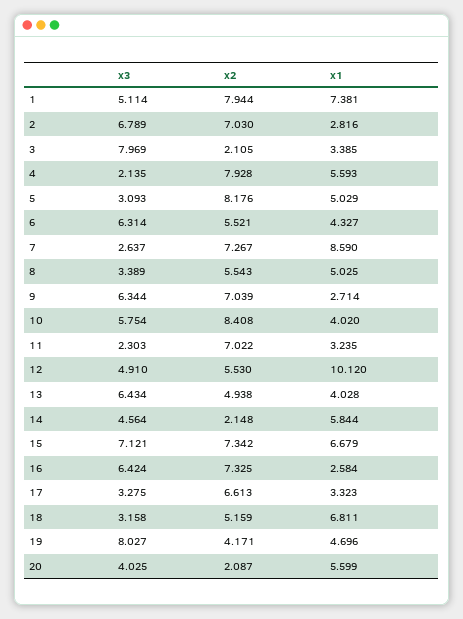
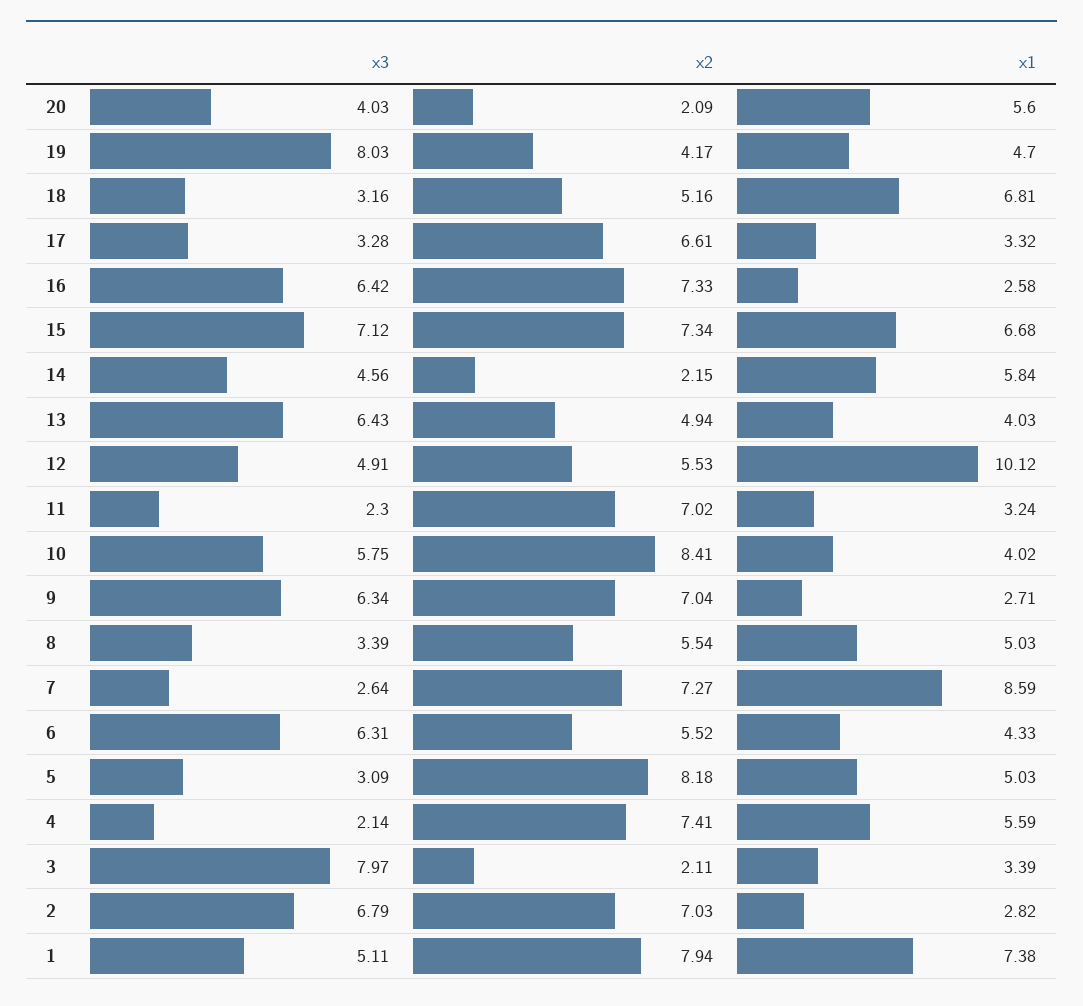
  {
    "x3": {
      "1": 5.114,
      "2": 6.789,
      "3": 7.969,
      "4": 2.135,
      "5": 3.093,
      "6": 6.314,
      "7": 2.637,
      "8": 3.389,
      "9": 6.344,
      "10": 5.754,
      "11": 2.303,
      "12": 4.91,
      "13": 6.434,
      "14": 4.564,
      "15": 7.121,
      "16": 6.424,
      "17": 3.275,
      "18": 3.158,
      "19": 8.027,
      "20": 4.025
    },
    "x2": {
      "1": 7.944,
      "2": 7.03,
      "3": 2.105,
-     "4": 7.928,
+     "4": 7.41,
      "5": 8.176,
      "6": 5.521,
      "7": 7.267,
      "8": 5.543,
      "9": 7.039,
      "10": 8.408,
      "11": 7.022,
      "12": 5.53,
      "13": 4.938,
      "14": 2.148,
      "15": 7.342,
      "16": 7.325,
      "17": 6.613,
      "18": 5.159,
      "19": 4.171,
      "20": 2.087
    },
    "x1": {
      "1": 7.381,
      "2": 2.816,
      "3": 3.385,
      "4": 5.593,
      "5": 5.029,
      "6": 4.327,
      "7": 8.59,
      "8": 5.025,
      "9": 2.714,
      "10": 4.02,
      "11": 3.235,
      "12": 10.12,
      "13": 4.028,
      "14": 5.844,
      "15": 6.679,
      "16": 2.584,
      "17": 3.323,
      "18": 6.811,
      "19": 4.696,
      "20": 5.599
    }
  }

